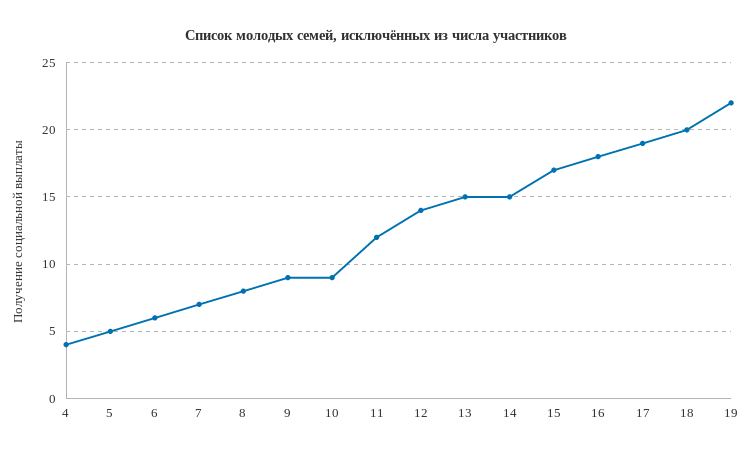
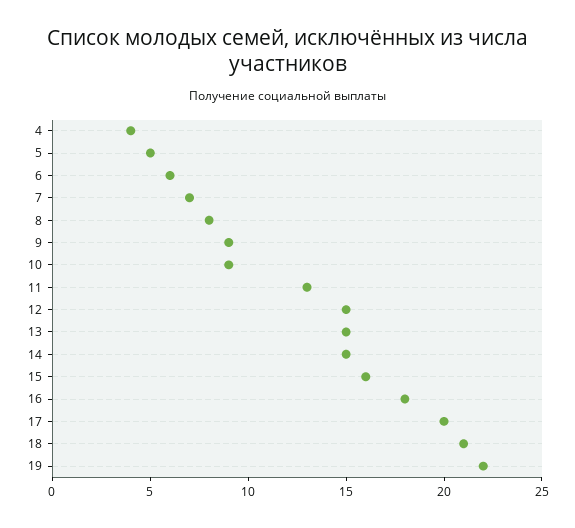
  {
    "4": 4,
    "5": 5,
    "6": 6,
    "7": 7,
    "8": 8,
    "9": 9,
    "10": 9,
-   "11": 12,
+   "11": 13,
-   "12": 14,
+   "12": 15,
    "13": 15,
    "14": 15,
-   "15": 17,
+   "15": 16,
    "16": 18,
-   "17": 19,
+   "17": 20,
-   "18": 20,
+   "18": 21,
    "19": 22
  }

